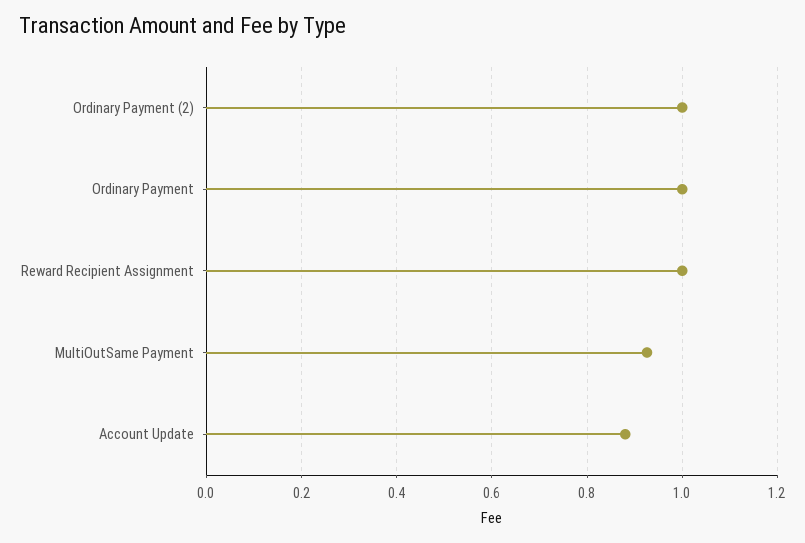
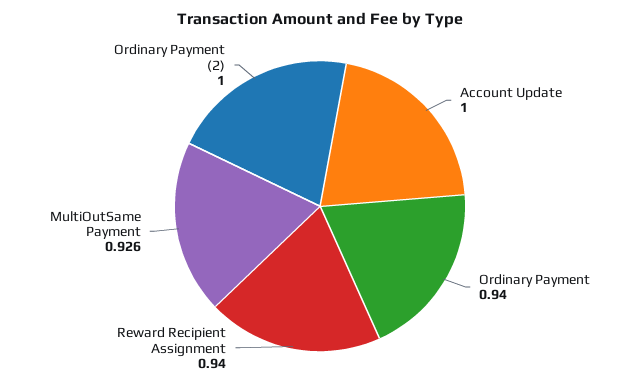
  {
    "Ordinary Payment (2)": 1,
-   "Ordinary Payment": 1,
+   "Ordinary Payment": 0.94,
-   "Reward Recipient Assignment": 1,
+   "Reward Recipient Assignment": 0.94,
    "MultiOutSame Payment": 0.926,
-   "Account Update": 0.88
+   "Account Update": 1
  }

